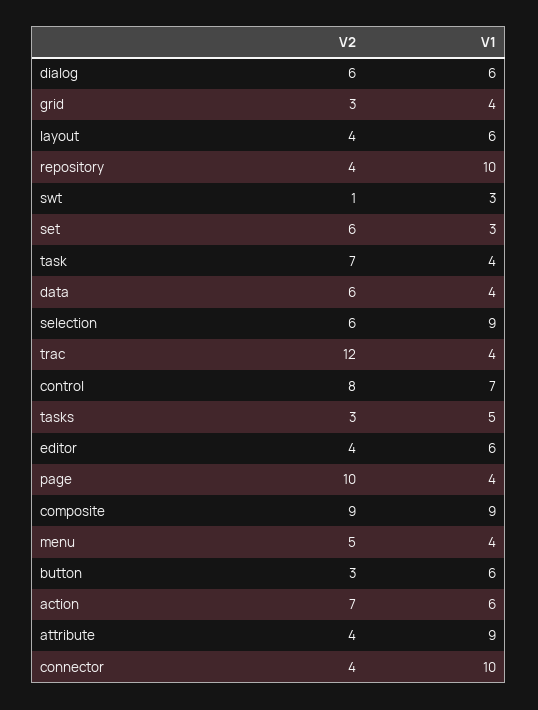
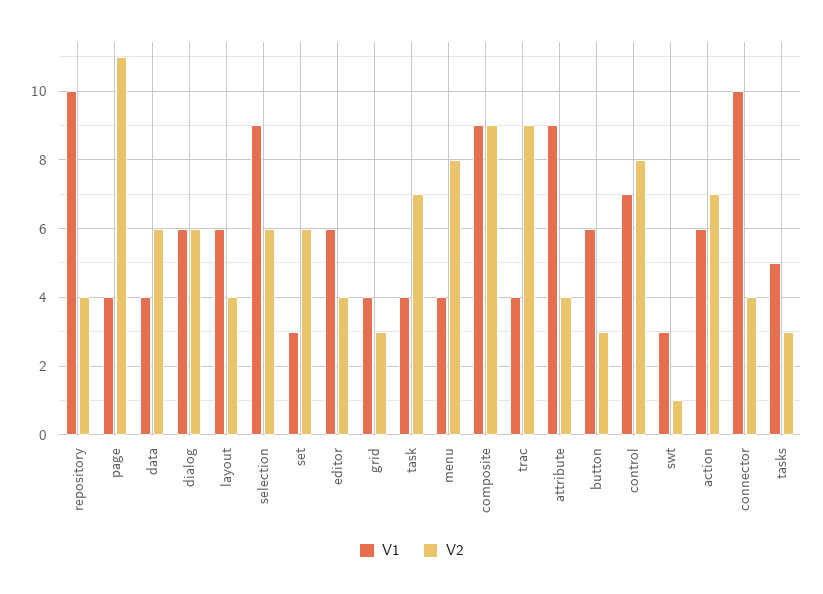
  {
    "V2": {
      "dialog": 6,
      "grid": 3,
      "layout": 4,
      "repository": 4,
      "swt": 1,
      "set": 6,
      "task": 7,
      "data": 6,
      "selection": 6,
-     "trac": 12,
+     "trac": 9,
      "control": 8,
      "tasks": 3,
      "editor": 4,
-     "page": 10,
+     "page": 11,
      "composite": 9,
-     "menu": 5,
+     "menu": 8,
      "button": 3,
      "action": 7,
      "attribute": 4,
      "connector": 4
    },
    "V1": {
      "dialog": 6,
      "grid": 4,
      "layout": 6,
      "repository": 10,
      "swt": 3,
      "set": 3,
      "task": 4,
      "data": 4,
      "selection": 9,
      "trac": 4,
      "control": 7,
      "tasks": 5,
      "editor": 6,
      "page": 4,
      "composite": 9,
      "menu": 4,
      "button": 6,
      "action": 6,
      "attribute": 9,
      "connector": 10
    }
  }

